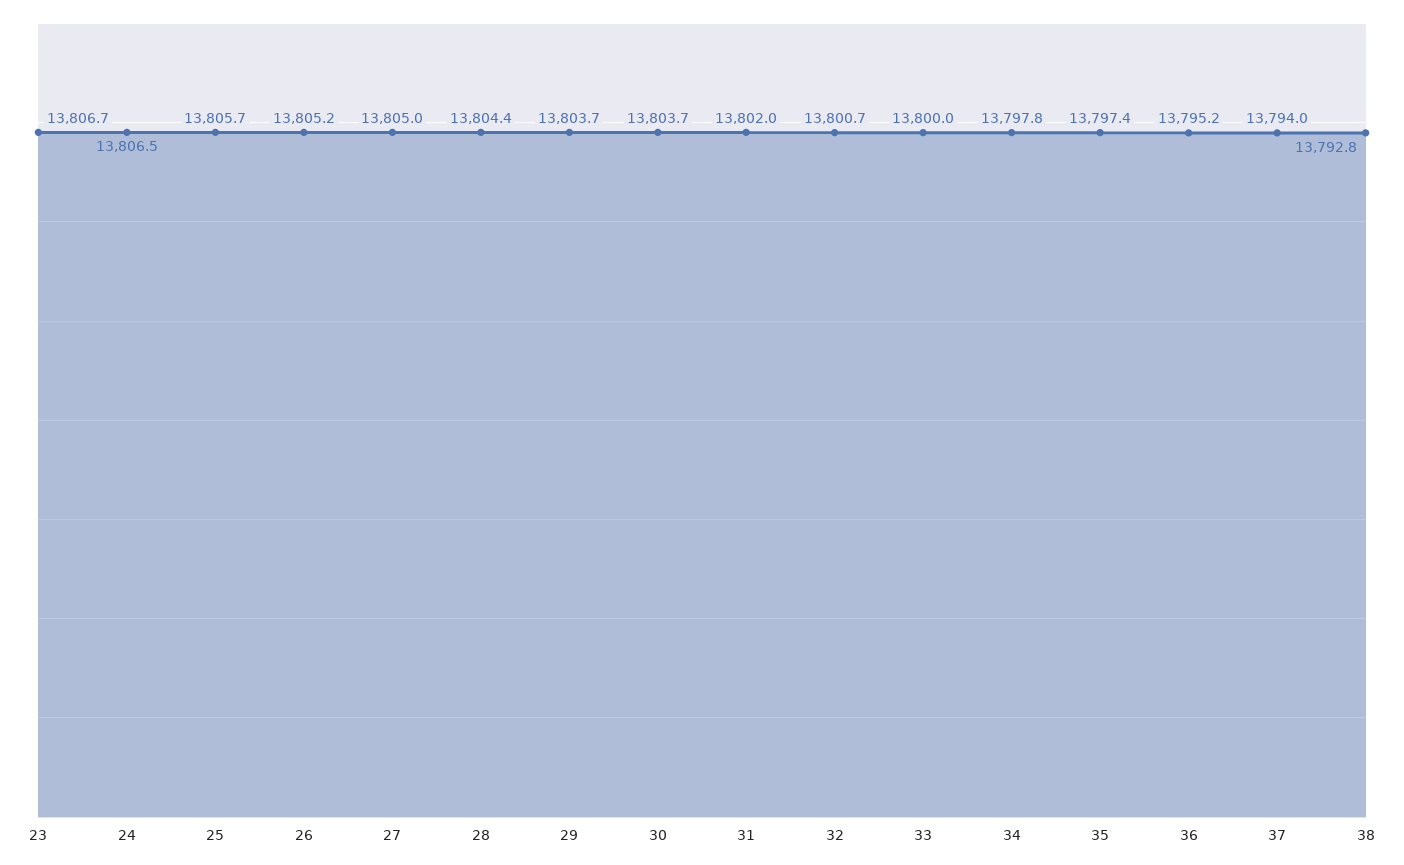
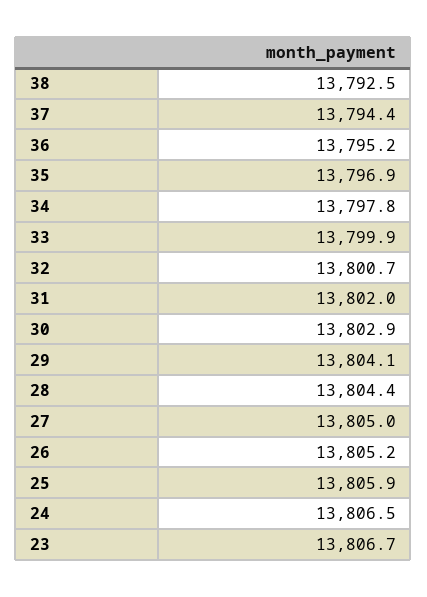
  {
    "23": 13806.7,
    "24": 13806.5,
-   "25": 13805.7,
+   "25": 13805.9,
    "26": 13805.2,
    "27": 13805,
    "28": 13804.4,
-   "29": 13803.7,
+   "29": 13804.1,
-   "30": 13803.7,
+   "30": 13802.9,
    "31": 13802,
    "32": 13800.7,
-   "33": 13800,
+   "33": 13799.9,
    "34": 13797.8,
-   "35": 13797.4,
+   "35": 13796.9,
    "36": 13795.2,
-   "37": 13794,
+   "37": 13794.4,
-   "38": 13792.8
+   "38": 13792.5
  }

